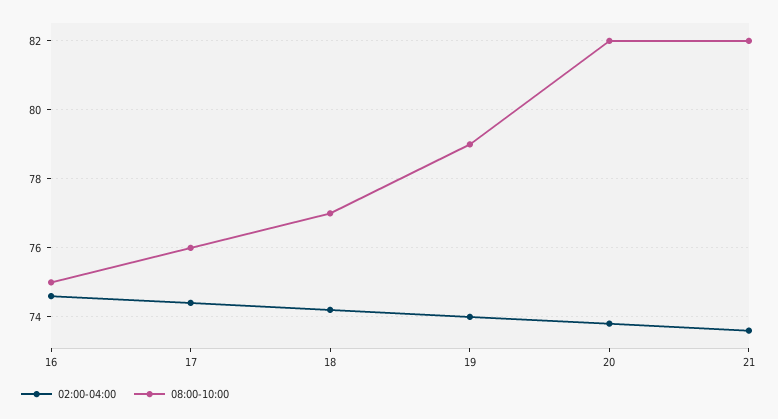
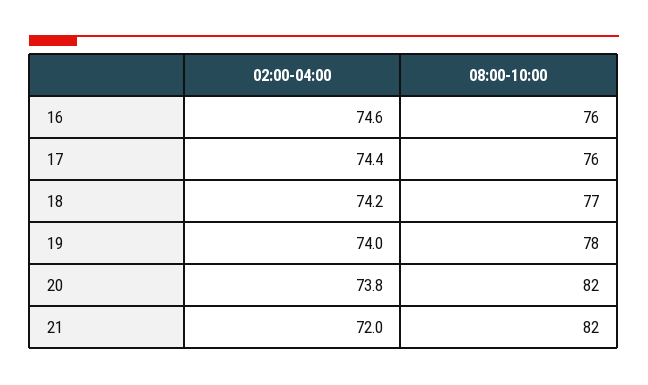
  {
    "02:00-04:00": {
      "16": 74.6,
      "17": 74.4,
      "18": 74.2,
      "19": 74,
      "20": 73.8,
-     "21": 73.5
+     "21": 72
    },
    "08:00-10:00": {
-     "16": 75,
+     "16": 76,
      "17": 76,
      "18": 77,
-     "19": 79,
+     "19": 78,
      "20": 82,
      "21": 82
    }
  }

